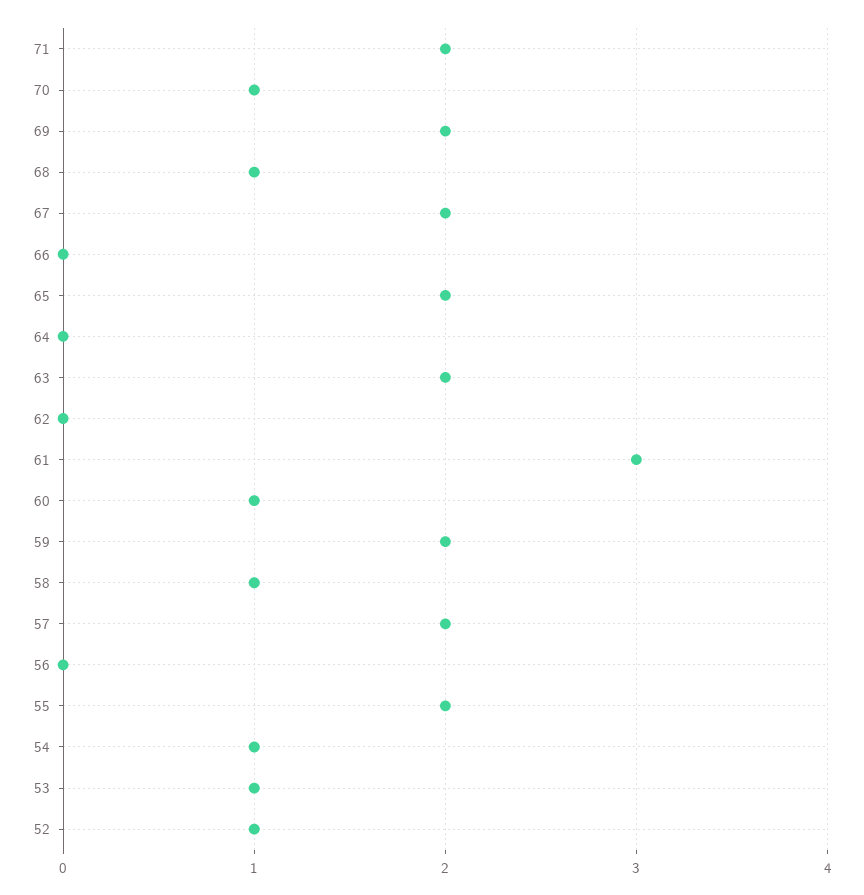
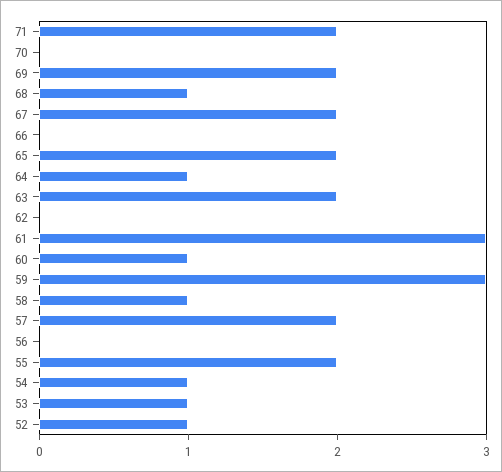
  {
    "71": 2,
-   "70": 1,
+   "70": 0,
    "69": 2,
    "68": 1,
    "67": 2,
    "66": 0,
    "65": 2,
-   "64": 0,
+   "64": 1,
    "63": 2,
    "62": 0,
    "61": 3,
    "60": 1,
-   "59": 2,
+   "59": 3,
    "58": 1,
    "57": 2,
    "56": 0,
    "55": 2,
    "54": 1,
    "53": 1,
    "52": 1
  }

